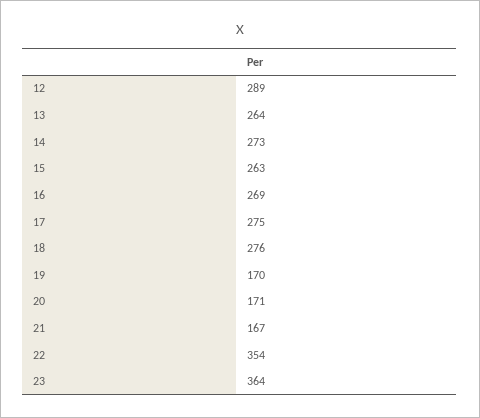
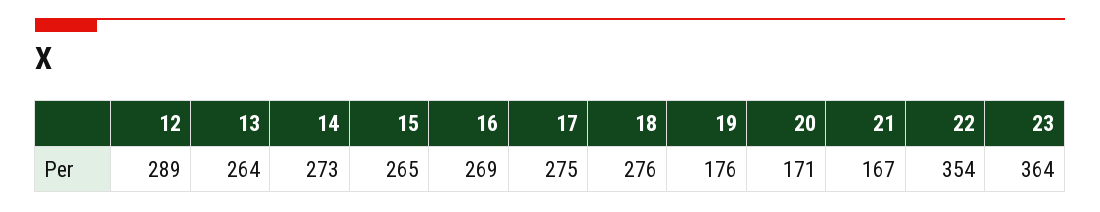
  {
    "12": 289,
    "13": 264,
    "14": 273,
-   "15": 263,
+   "15": 265,
    "16": 269,
    "17": 275,
    "18": 276,
-   "19": 170,
+   "19": 176,
    "20": 171,
    "21": 167,
    "22": 354,
    "23": 364
  }

